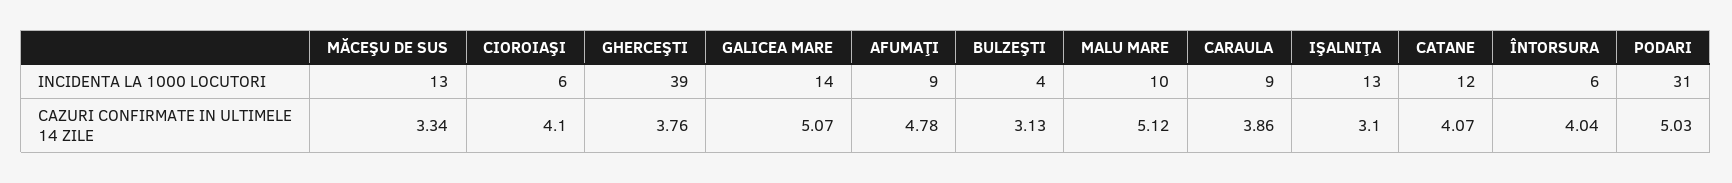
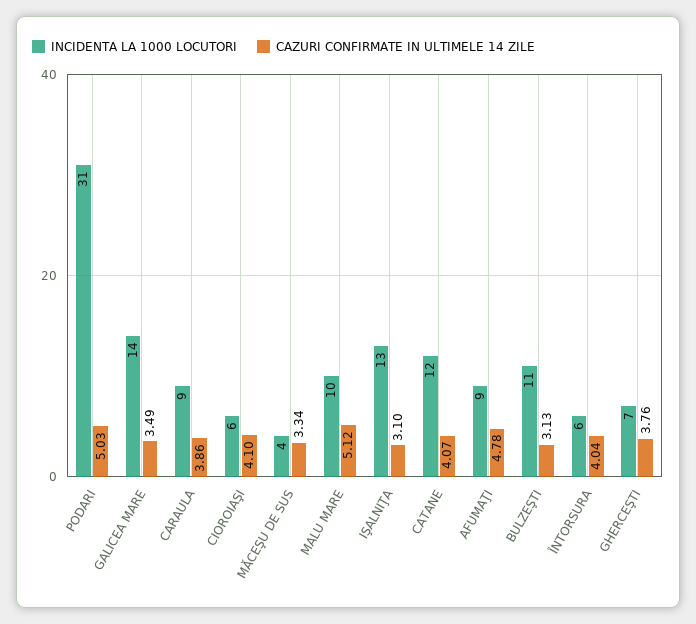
  {
    "INCIDENTA LA 1000 LOCUTORI": {
-     "MĂCEŞU DE SUS": 13,
+     "MĂCEŞU DE SUS": 4,
      "CIOROIAŞI": 6,
-     "GHERCEŞTI": 39,
+     "GHERCEŞTI": 7,
      "GALICEA MARE": 14,
      "AFUMAŢI": 9,
-     "BULZEŞTI": 4,
+     "BULZEŞTI": 11,
      "MALU MARE": 10,
      "CARAULA": 9,
      "IŞALNIŢA": 13,
      "CATANE": 12,
      "ÎNTORSURA": 6,
      "PODARI": 31
    },
    "CAZURI CONFIRMATE IN ULTIMELE 14 ZILE": {
      "MĂCEŞU DE SUS": 3.34,
      "CIOROIAŞI": 4.1,
      "GHERCEŞTI": 3.76,
-     "GALICEA MARE": 5.07,
+     "GALICEA MARE": 3.49,
      "AFUMAŢI": 4.78,
      "BULZEŞTI": 3.13,
      "MALU MARE": 5.12,
      "CARAULA": 3.86,
      "IŞALNIŢA": 3.1,
      "CATANE": 4.07,
      "ÎNTORSURA": 4.04,
      "PODARI": 5.03
    }
  }

